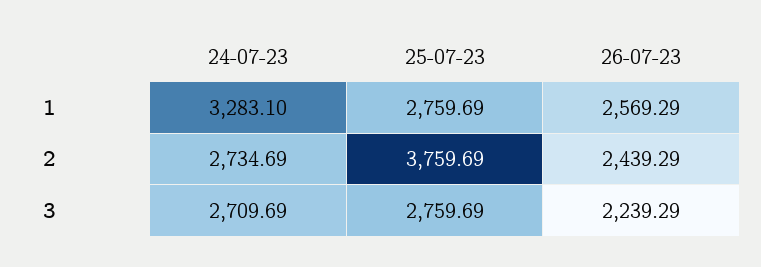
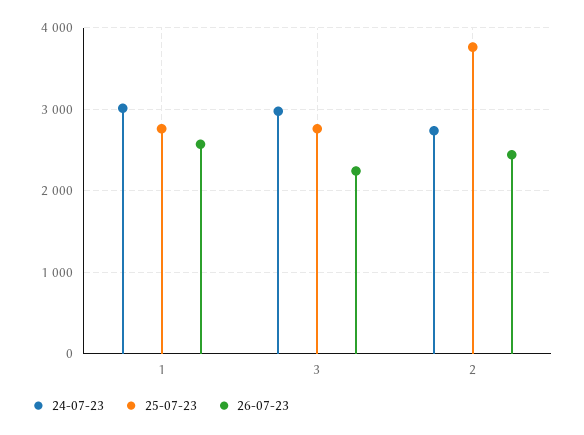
  {
    "24-07-23": {
-     "1": 3283.1,
+     "1": 3000,
      "2": 2734.69,
-     "3": 2709.69
+     "3": 3000
    },
    "25-07-23": {
      "1": 2759.69,
      "2": 3759.69,
      "3": 2759.69
    },
    "26-07-23": {
      "1": 2569.29,
      "2": 2439.29,
      "3": 2239.29
    }
  }

